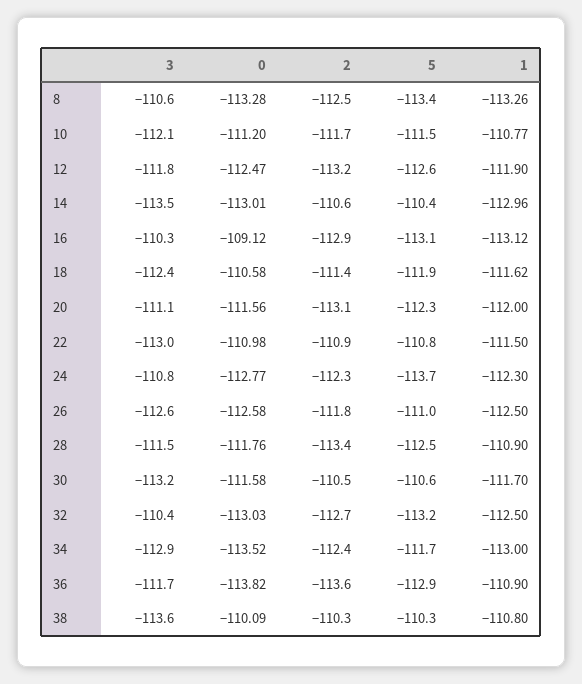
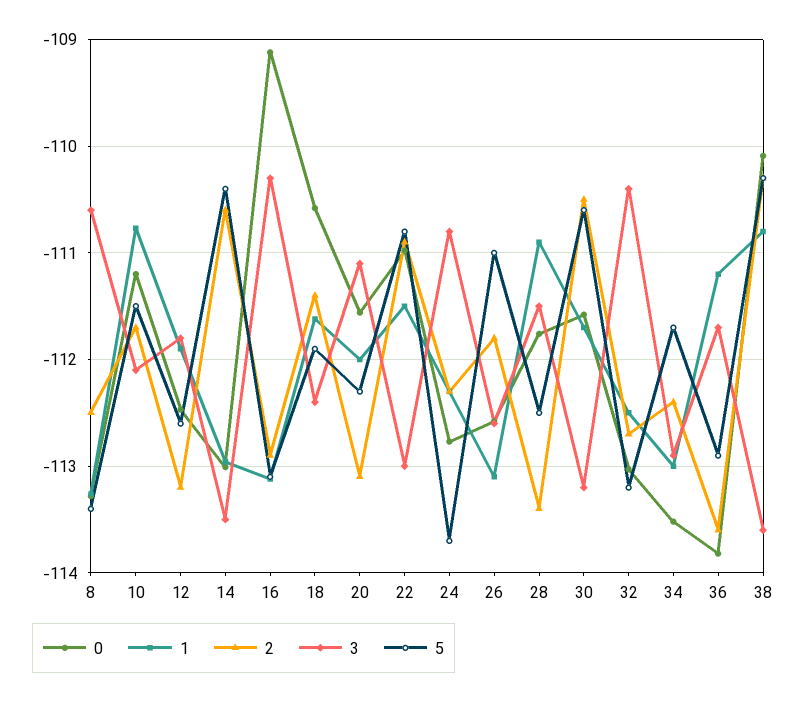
  {
    "3": {
      "8": -110.6,
      "10": -112.1,
      "12": -111.8,
      "14": -113.5,
      "16": -110.3,
      "18": -112.4,
      "20": -111.1,
      "22": -113,
      "24": -110.8,
      "26": -112.6,
      "28": -111.5,
      "30": -113.2,
      "32": -110.4,
      "34": -112.9,
      "36": -111.7,
      "38": -113.6
    },
    "0": {
      "8": -113.28,
      "10": -111.2,
      "12": -112.47,
      "14": -113.01,
      "16": -109.12,
      "18": -110.58,
      "20": -111.56,
      "22": -110.98,
      "24": -112.77,
      "26": -112.58,
      "28": -111.76,
      "30": -111.58,
      "32": -113.03,
      "34": -113.52,
      "36": -113.82,
      "38": -110.09
    },
    "2": {
      "8": -112.5,
      "10": -111.7,
      "12": -113.2,
      "14": -110.6,
      "16": -112.9,
      "18": -111.4,
      "20": -113.1,
      "22": -110.9,
      "24": -112.3,
      "26": -111.8,
      "28": -113.4,
      "30": -110.5,
      "32": -112.7,
      "34": -112.4,
      "36": -113.6,
      "38": -110.3
    },
    "5": {
      "8": -113.4,
      "10": -111.5,
      "12": -112.6,
      "14": -110.4,
      "16": -113.1,
      "18": -111.9,
      "20": -112.3,
      "22": -110.8,
      "24": -113.7,
      "26": -111,
      "28": -112.5,
      "30": -110.6,
      "32": -113.2,
      "34": -111.7,
      "36": -112.9,
      "38": -110.3
    },
    "1": {
      "8": -113.26,
      "10": -110.77,
      "12": -111.9,
      "14": -112.96,
      "16": -113.12,
      "18": -111.62,
      "20": -112,
      "22": -111.5,
      "24": -112.3,
-     "26": -112.5,
+     "26": -113.1,
      "28": -110.9,
      "30": -111.7,
      "32": -112.5,
      "34": -113,
-     "36": -110.9,
+     "36": -111.2,
      "38": -110.8
    }
  }

